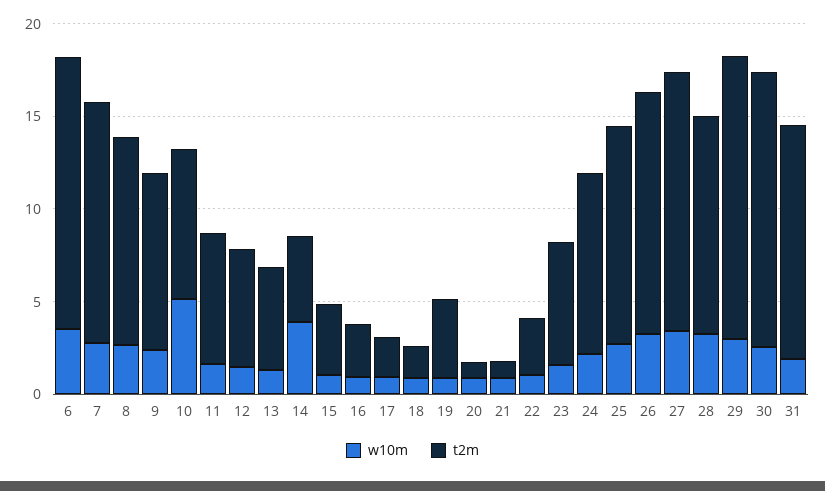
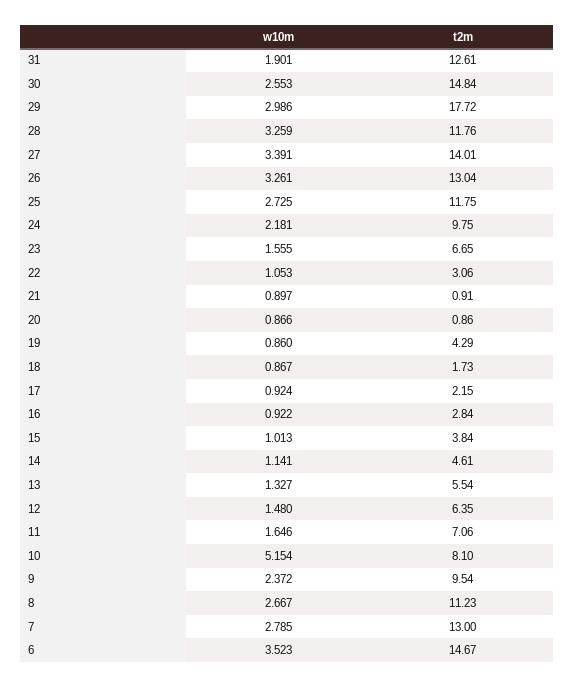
  {
    "w10m": {
      "6": 3.523,
      "7": 2.785,
      "8": 2.667,
      "9": 2.372,
      "10": 5.154,
      "11": 1.646,
      "12": 1.48,
      "13": 1.327,
-     "14": 4,
+     "14": 1.141,
      "15": 1.013,
      "16": 0.922,
      "17": 0.924,
      "18": 0.867,
      "19": 0.86,
      "20": 0.866,
      "21": 0.897,
      "22": 1.053,
      "23": 1.555,
      "24": 2.181,
      "25": 2.725,
      "26": 3.261,
      "27": 3.391,
      "28": 3.259,
      "29": 2.986,
      "30": 2.553,
      "31": 1.901
    },
    "t2m": {
      "6": 14.67,
      "7": 13,
      "8": 11.23,
      "9": 9.54,
      "10": 8.1,
      "11": 7.06,
      "12": 6.35,
      "13": 5.54,
      "14": 4.61,
      "15": 3.84,
      "16": 2.84,
      "17": 2.15,
      "18": 1.73,
      "19": 4.29,
      "20": 0.86,
      "21": 0.91,
      "22": 3.06,
      "23": 6.65,
      "24": 9.75,
      "25": 11.75,
      "26": 13.04,
      "27": 14.01,
      "28": 11.76,
-     "29": 15,
+     "29": 17.72,
      "30": 14.84,
      "31": 12.61
    }
  }

